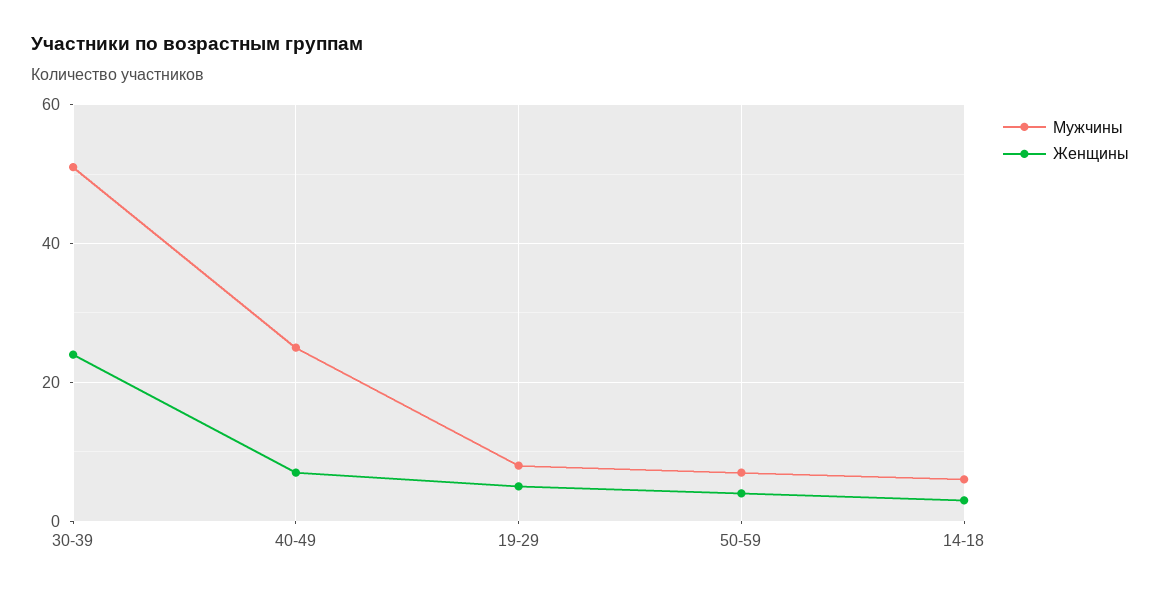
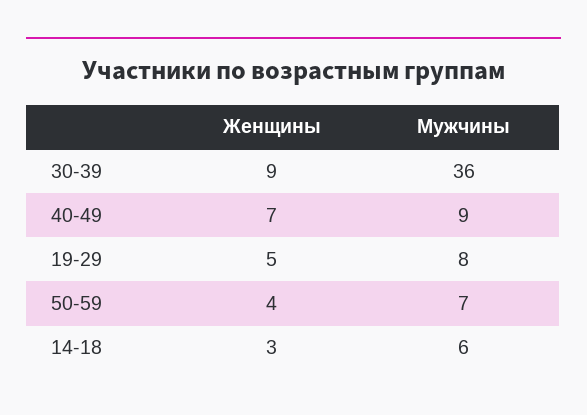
  {
    "Мужчины": {
-     "30-39": 50,
+     "30-39": 36,
-     "40-49": 25,
+     "40-49": 9,
      "19-29": 8,
      "50-59": 7,
      "14-18": 6
    },
    "Женщины": {
-     "30-39": 25,
+     "30-39": 9,
      "40-49": 7,
      "19-29": 5,
      "50-59": 4,
      "14-18": 3
    }
  }

